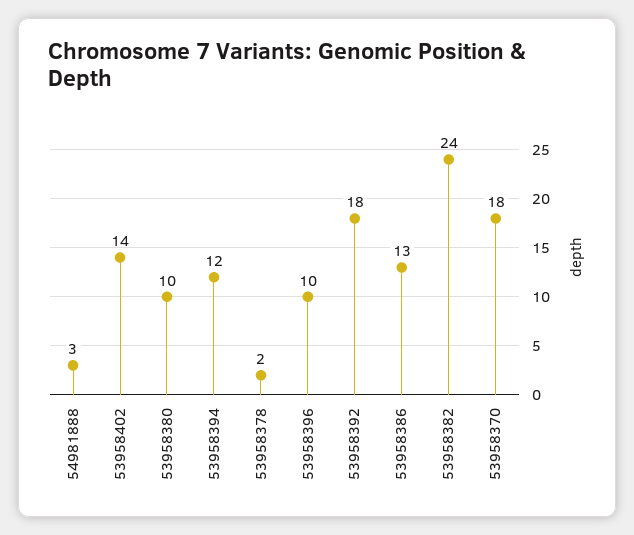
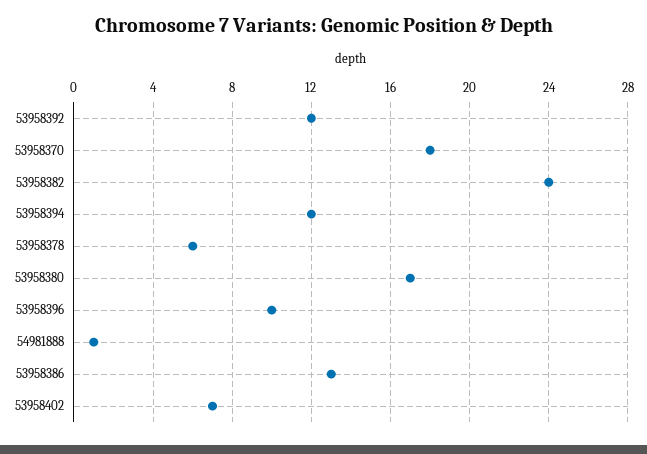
  {
-   "54981888": 3,
+   "54981888": 1,
-   "53958402": 14,
+   "53958402": 7,
-   "53958380": 10,
+   "53958380": 17,
    "53958394": 12,
-   "53958378": 2,
+   "53958378": 6,
    "53958396": 10,
-   "53958392": 18,
+   "53958392": 12,
    "53958386": 13,
    "53958382": 24,
    "53958370": 18
  }

